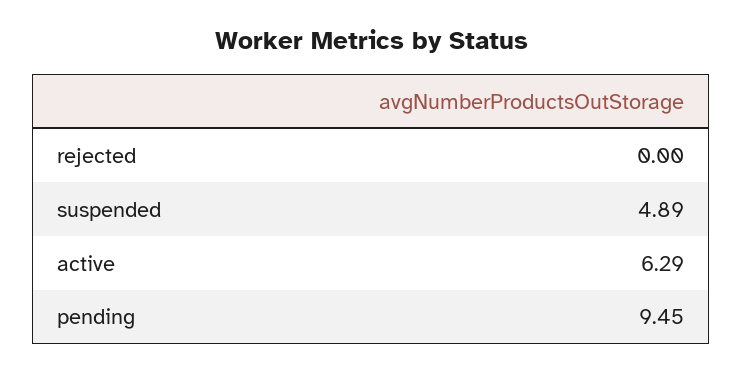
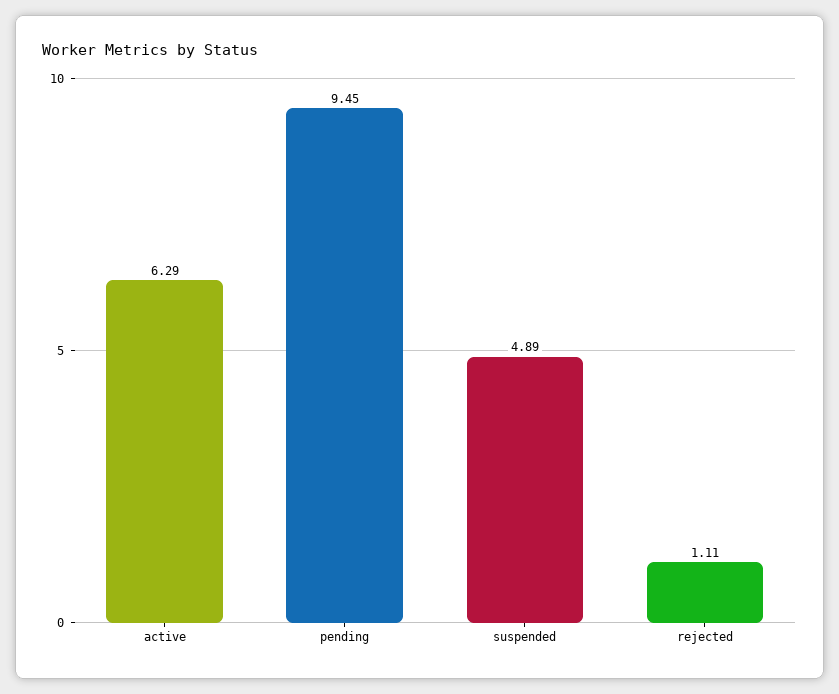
  {
-   "rejected": 0,
+   "rejected": 1.11,
    "suspended": 4.89,
    "active": 6.29,
    "pending": 9.45
  }

